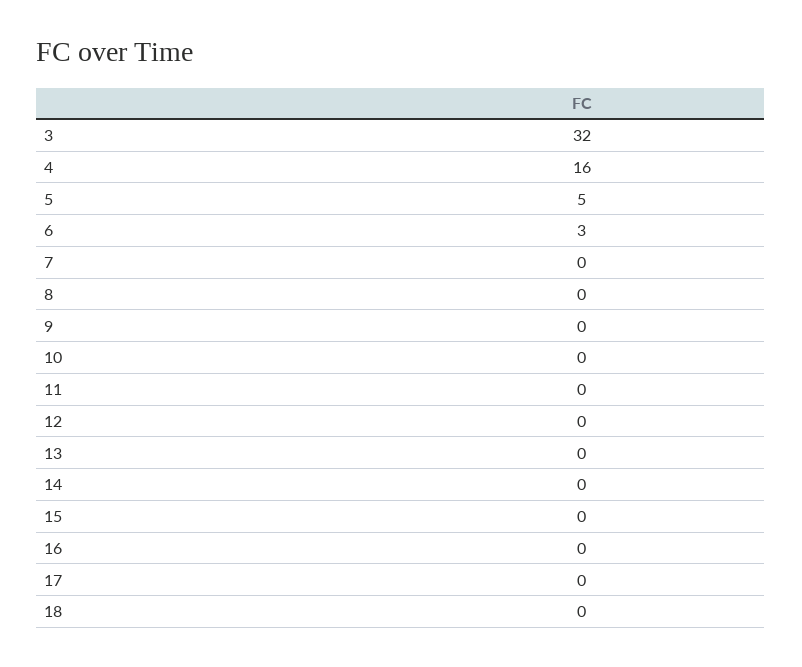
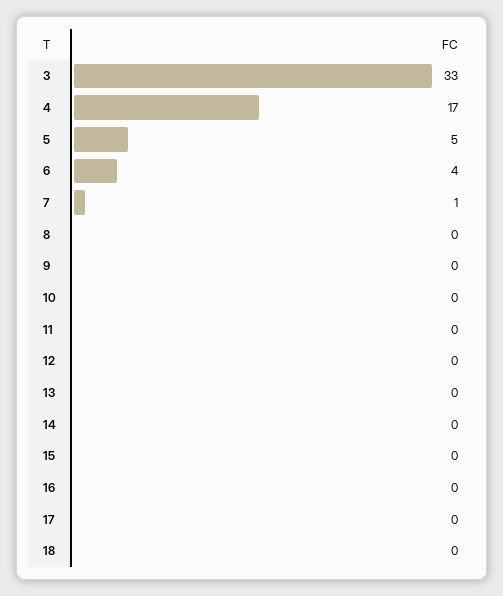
  {
-   "3": 32,
+   "3": 33,
-   "4": 16,
+   "4": 17,
    "5": 5,
-   "6": 3,
+   "6": 4,
-   "7": 0,
+   "7": 1,
    "8": 0,
    "9": 0,
    "10": 0,
    "11": 0,
    "12": 0,
    "13": 0,
    "14": 0,
    "15": 0,
    "16": 0,
    "17": 0,
    "18": 0
  }

